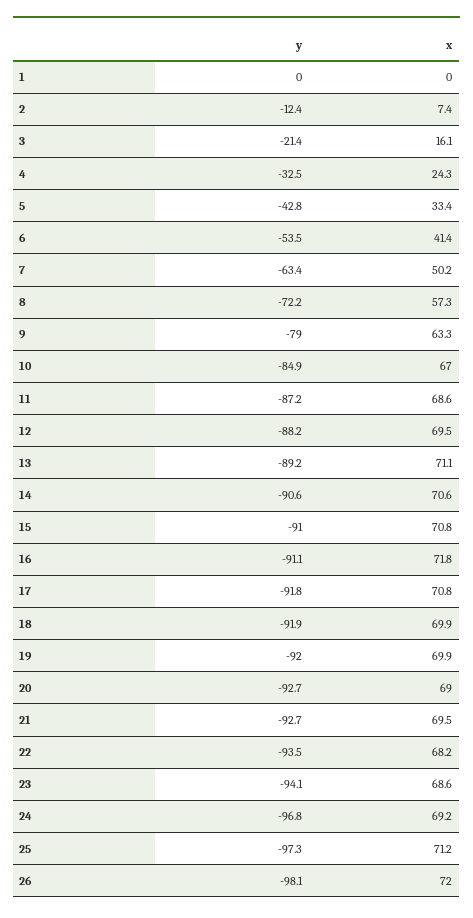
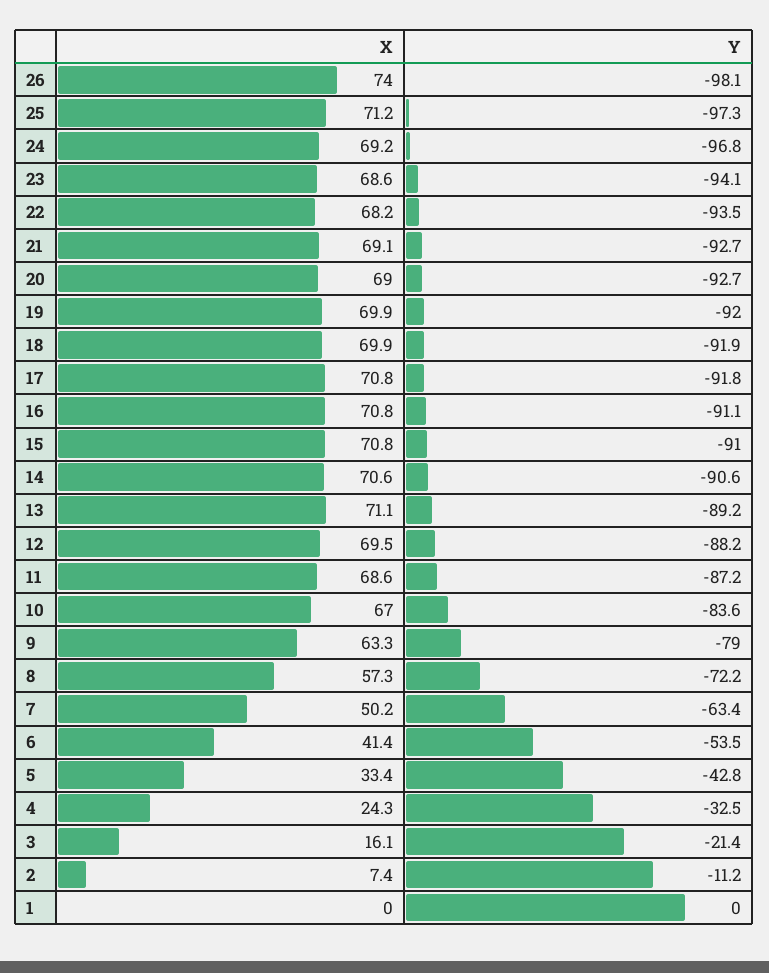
  {
    "y": {
      "1": 0,
-     "2": -12.4,
+     "2": -11.2,
      "3": -21.4,
      "4": -32.5,
      "5": -42.8,
      "6": -53.5,
      "7": -63.4,
      "8": -72.2,
      "9": -79,
-     "10": -84.9,
+     "10": -83.6,
      "11": -87.2,
      "12": -88.2,
      "13": -89.2,
      "14": -90.6,
      "15": -91,
      "16": -91.1,
      "17": -91.8,
      "18": -91.9,
      "19": -92,
      "20": -92.7,
      "21": -92.7,
      "22": -93.5,
      "23": -94.1,
      "24": -96.8,
      "25": -97.3,
      "26": -98.1
    },
    "x": {
      "1": 0,
      "2": 7.4,
      "3": 16.1,
      "4": 24.3,
      "5": 33.4,
      "6": 41.4,
      "7": 50.2,
      "8": 57.3,
      "9": 63.3,
      "10": 67,
      "11": 68.6,
      "12": 69.5,
      "13": 71.1,
      "14": 70.6,
      "15": 70.8,
-     "16": 71.8,
+     "16": 70.8,
      "17": 70.8,
      "18": 69.9,
      "19": 69.9,
      "20": 69,
-     "21": 69.5,
+     "21": 69.1,
      "22": 68.2,
      "23": 68.6,
      "24": 69.2,
      "25": 71.2,
-     "26": 72
+     "26": 74
    }
  }

